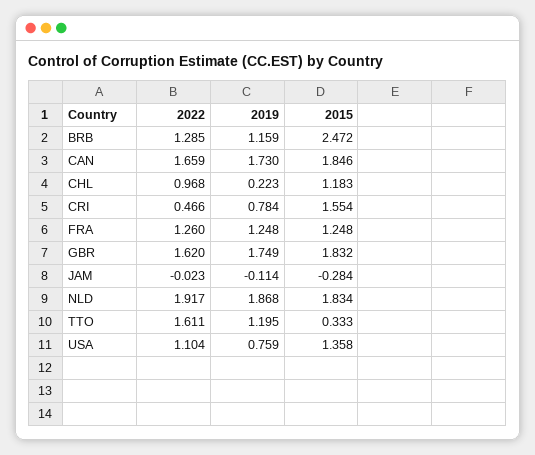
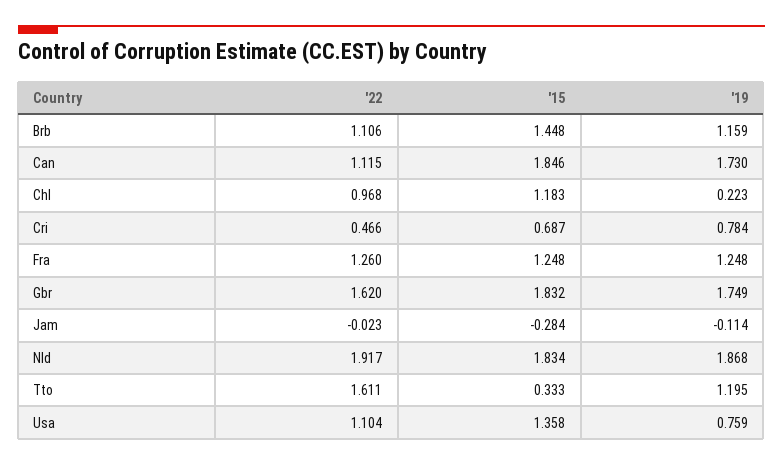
  {
    "2022": {
-     "BRB": 1.285,
+     "BRB": 1.106,
-     "CAN": 1.659,
+     "CAN": 1.115,
      "CHL": 0.968,
      "CRI": 0.466,
      "FRA": 1.26,
      "GBR": 1.62,
      "JAM": -0.023,
      "NLD": 1.917,
      "TTO": 1.611,
      "USA": 1.104
    },
    "2019": {
      "BRB": 1.159,
      "CAN": 1.73,
      "CHL": 0.223,
      "CRI": 0.784,
      "FRA": 1.248,
      "GBR": 1.749,
      "JAM": -0.114,
      "NLD": 1.868,
      "TTO": 1.195,
      "USA": 0.759
    },
    "2015": {
-     "BRB": 2.472,
+     "BRB": 1.448,
      "CAN": 1.846,
      "CHL": 1.183,
-     "CRI": 1.554,
+     "CRI": 0.687,
      "FRA": 1.248,
      "GBR": 1.832,
      "JAM": -0.284,
      "NLD": 1.834,
      "TTO": 0.333,
      "USA": 1.358
    }
  }

